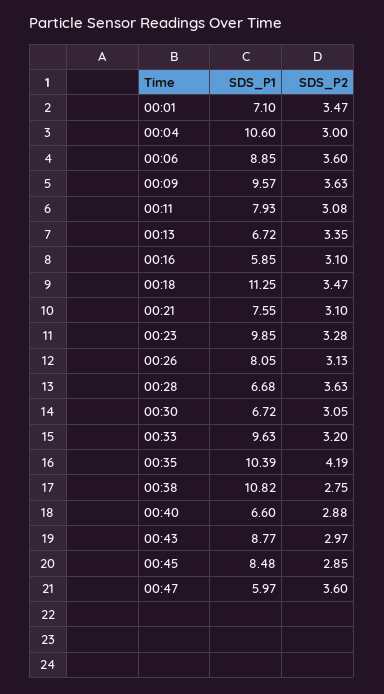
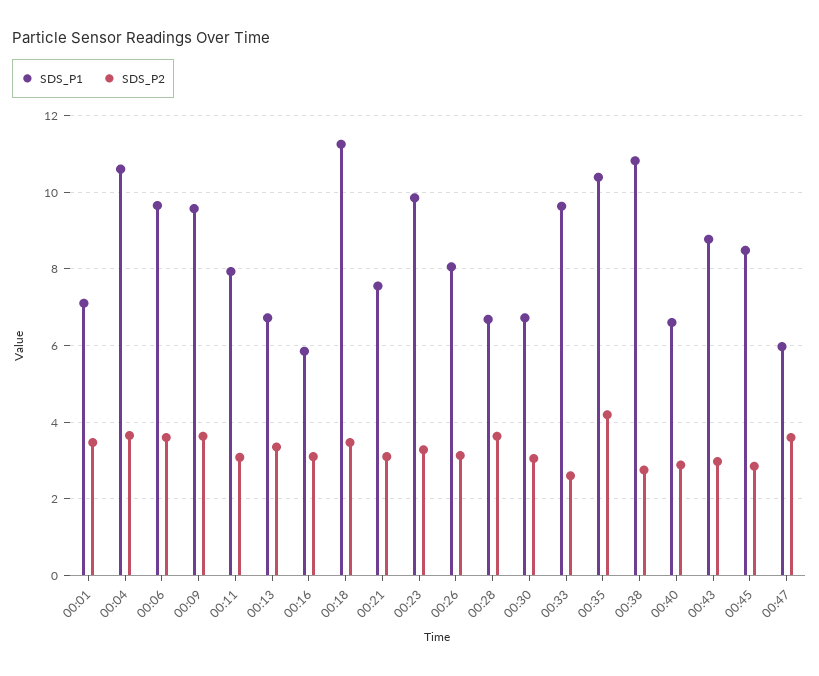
  {
    "SDS_P1": {
      "00:01": 7.1,
      "00:04": 10.6,
-     "00:06": 8.85,
+     "00:06": 9.6,
      "00:09": 9.57,
      "00:11": 7.93,
      "00:13": 6.72,
      "00:16": 5.85,
      "00:18": 11.25,
      "00:21": 7.55,
      "00:23": 9.85,
      "00:26": 8.05,
      "00:28": 6.68,
      "00:30": 6.72,
      "00:33": 9.63,
      "00:35": 10.39,
      "00:38": 10.82,
      "00:40": 6.6,
      "00:43": 8.77,
      "00:45": 8.48,
      "00:47": 5.97
    },
    "SDS_P2": {
      "00:01": 3.47,
-     "00:04": 3,
+     "00:04": 3.6,
      "00:06": 3.6,
      "00:09": 3.63,
      "00:11": 3.08,
      "00:13": 3.35,
      "00:16": 3.1,
      "00:18": 3.47,
      "00:21": 3.1,
      "00:23": 3.28,
      "00:26": 3.13,
      "00:28": 3.63,
      "00:30": 3.05,
-     "00:33": 3.2,
+     "00:33": 2.6,
      "00:35": 4.19,
      "00:38": 2.75,
      "00:40": 2.88,
      "00:43": 2.97,
      "00:45": 2.85,
      "00:47": 3.6
    }
  }

